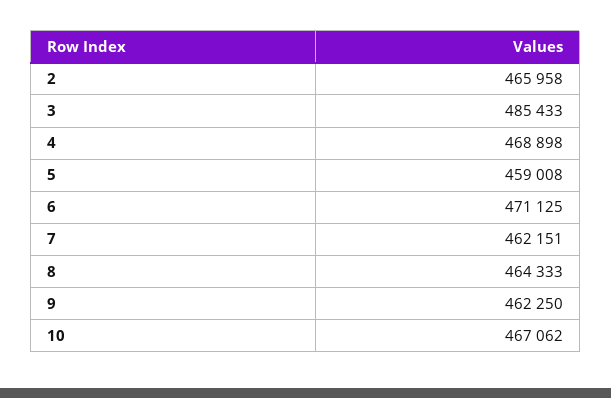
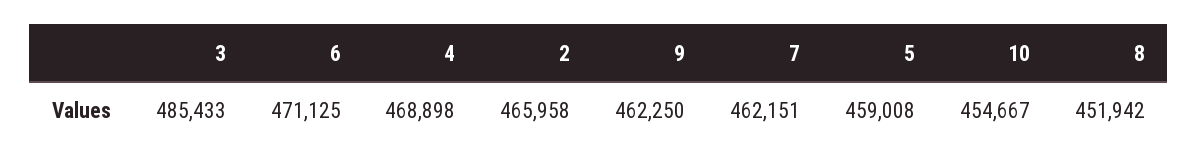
  {
    "2": 465958,
    "3": 485433,
    "4": 468898,
    "5": 459008,
    "6": 471125,
    "7": 462151,
-   "8": 464333,
+   "8": 451942,
    "9": 462250,
-   "10": 467062
+   "10": 454667
  }

